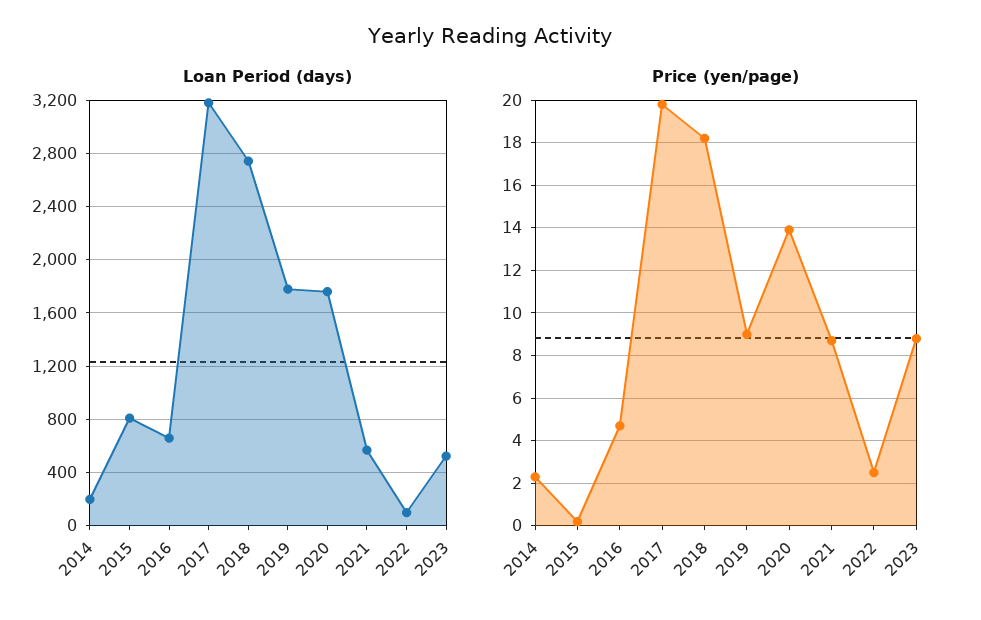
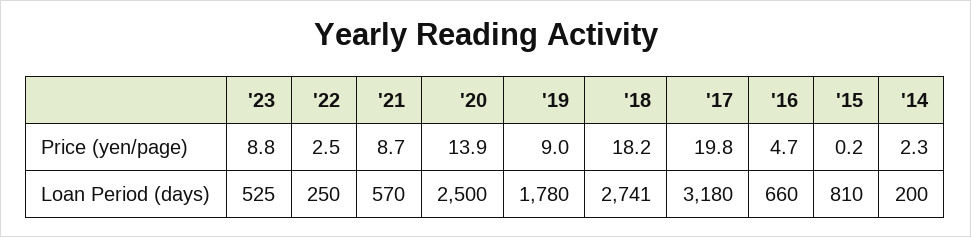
  {
    "Loan Period (days)": {
      "2014": 200,
      "2015": 810,
      "2016": 660,
      "2017": 3180,
      "2018": 2741,
      "2019": 1780,
-     "2020": 1750,
+     "2020": 2500,
      "2021": 570,
-     "2022": 100,
+     "2022": 250,
      "2023": 525
    },
    "Price (yen/page)": {
      "2014": 2.3,
      "2015": 0.2,
      "2016": 4.7,
      "2017": 19.8,
      "2018": 18.2,
      "2019": 9,
      "2020": 13.9,
      "2021": 8.7,
      "2022": 2.5,
      "2023": 8.8
    }
  }

